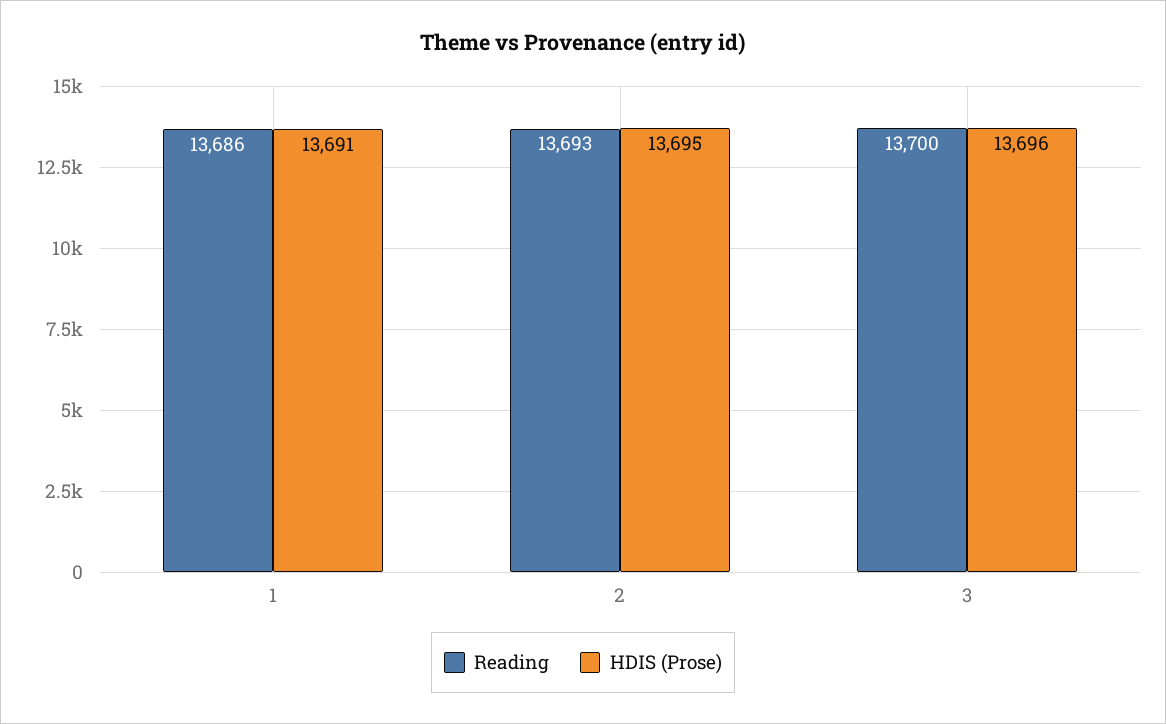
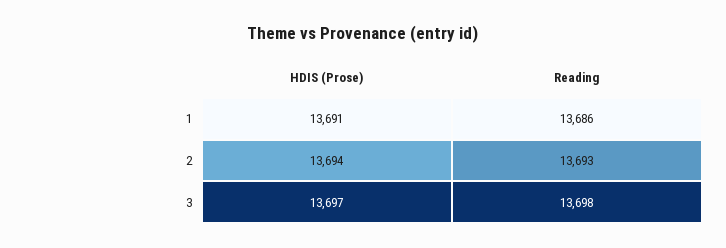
  {
    "Reading": {
      "1": 13686,
      "2": 13693,
-     "3": 13700
+     "3": 13698
    },
    "HDIS (Prose)": {
      "1": 13691,
-     "2": 13695,
+     "2": 13694,
-     "3": 13696
+     "3": 13697
    }
  }

